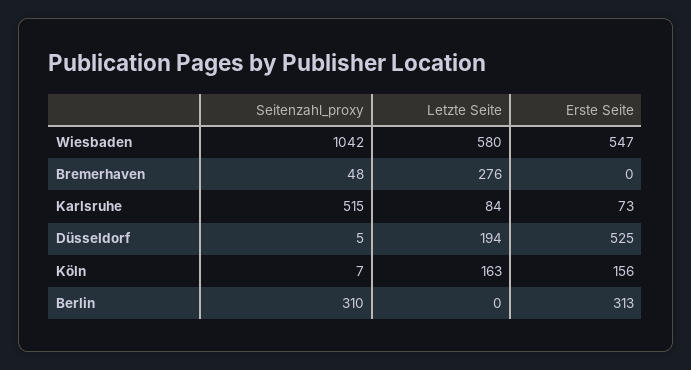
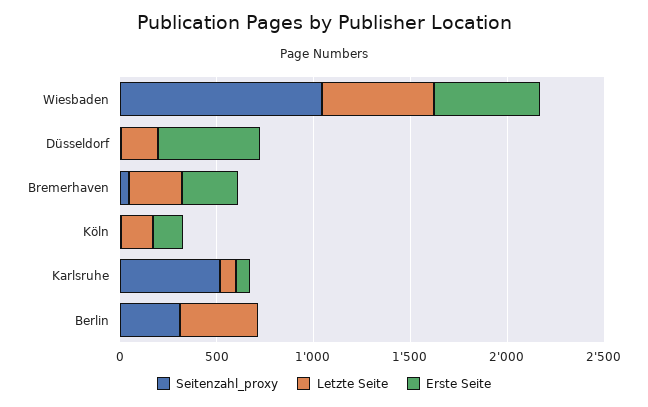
  {
    "Seitenzahl_proxy": {
      "Wiesbaden": 1042,
      "Bremerhaven": 48,
      "Karlsruhe": 515,
      "Düsseldorf": 5,
      "Köln": 7,
      "Berlin": 310
    },
    "Letzte Seite": {
      "Wiesbaden": 580,
      "Bremerhaven": 276,
      "Karlsruhe": 84,
      "Düsseldorf": 194,
      "Köln": 163,
-     "Berlin": 0
+     "Berlin": 400
    },
    "Erste Seite": {
      "Wiesbaden": 547,
-     "Bremerhaven": 0,
+     "Bremerhaven": 300,
      "Karlsruhe": 73,
      "Düsseldorf": 525,
      "Köln": 156,
-     "Berlin": 313
+     "Berlin": 0
    }
  }

